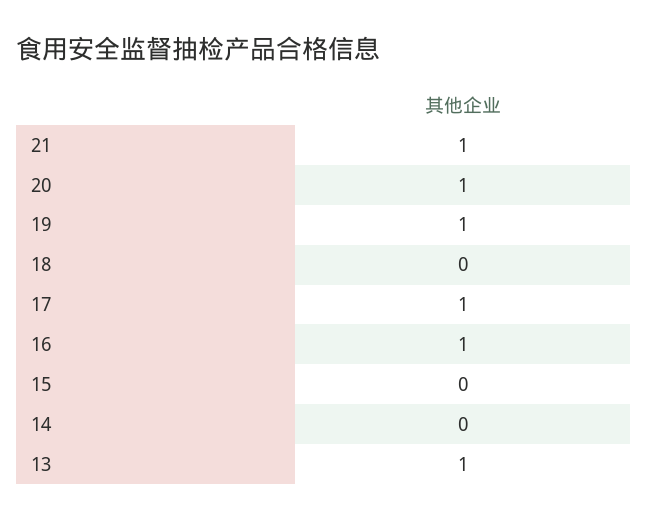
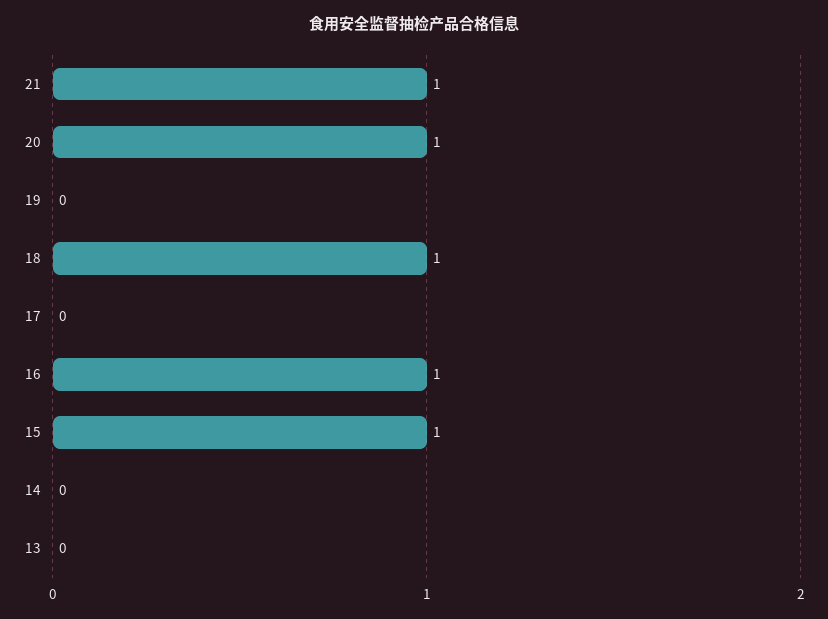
  {
    "21": 1,
    "20": 1,
-   "19": 1,
+   "19": 0,
-   "18": 0,
+   "18": 1,
-   "17": 1,
+   "17": 0,
    "16": 1,
-   "15": 0,
+   "15": 1,
    "14": 0,
-   "13": 1
+   "13": 0
  }

